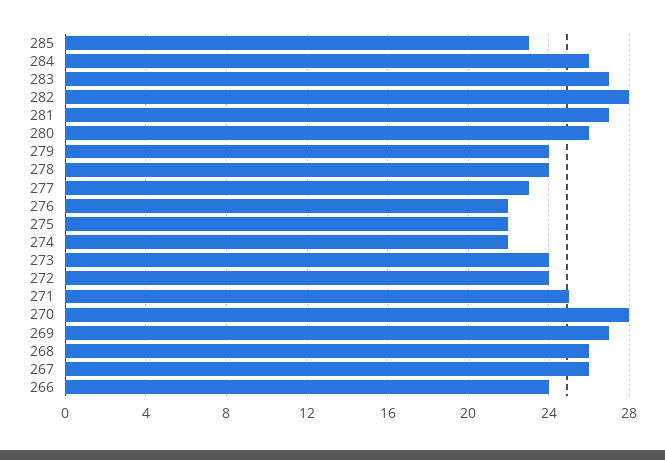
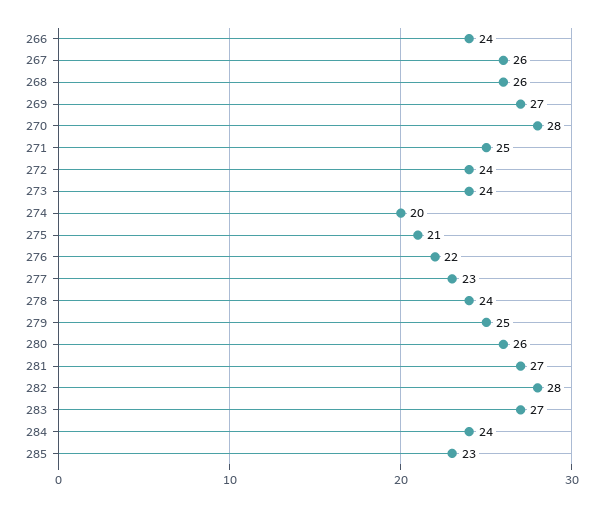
  {
    "285": 23,
-   "284": 26,
+   "284": 24,
    "283": 27,
    "282": 28,
    "281": 27,
    "280": 26,
-   "279": 24,
+   "279": 25,
    "278": 24,
    "277": 23,
    "276": 22,
-   "275": 22,
+   "275": 21,
-   "274": 22,
+   "274": 20,
    "273": 24,
    "272": 24,
    "271": 25,
    "270": 28,
    "269": 27,
    "268": 26,
    "267": 26,
    "266": 24
  }

